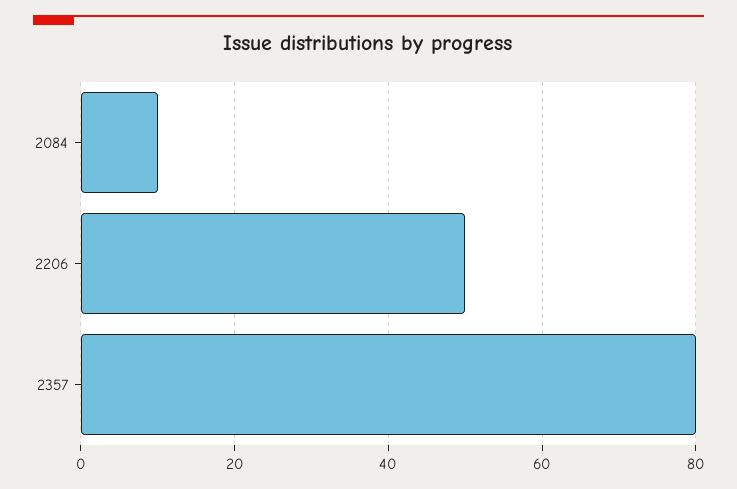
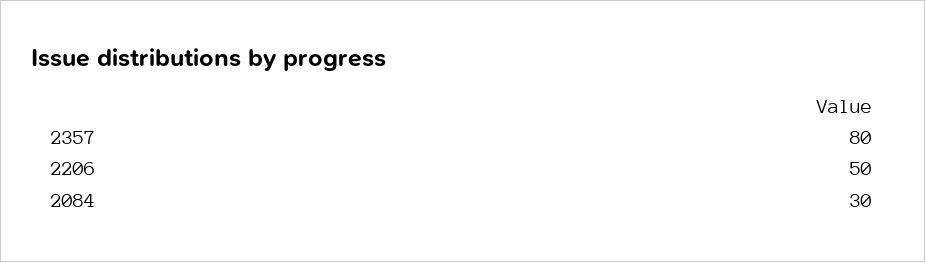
  {
-   "2084": 10,
+   "2084": 30,
    "2206": 50,
    "2357": 80
  }

